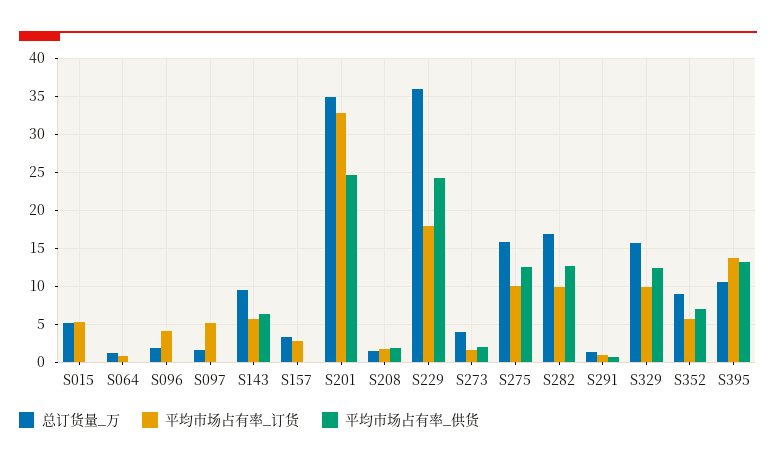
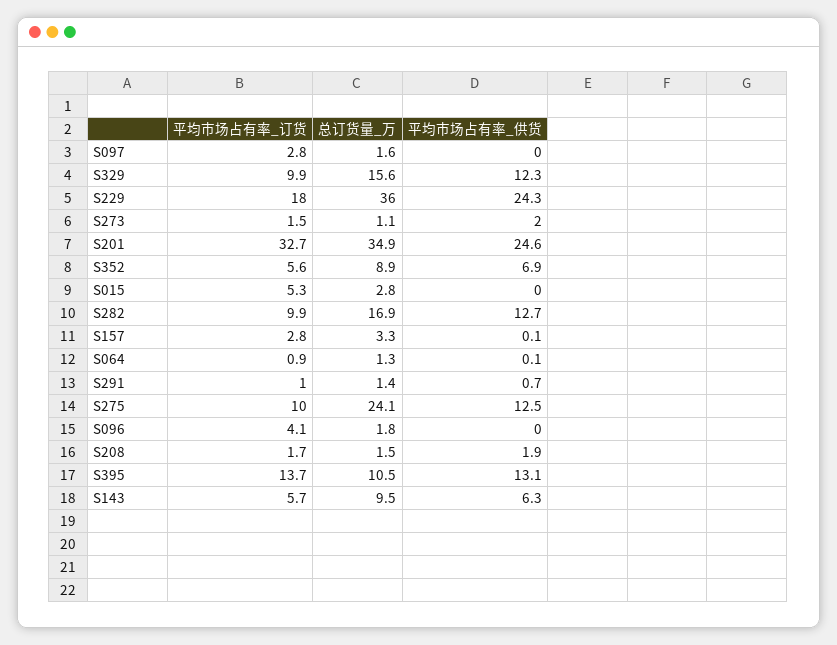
  {
    "总订货量_万": {
-     "S015": 5,
+     "S015": 2.8,
      "S064": 1.3,
      "S096": 1.8,
      "S097": 1.6,
      "S143": 9.5,
      "S157": 3.3,
      "S201": 34.9,
      "S208": 1.5,
      "S229": 36,
-     "S273": 4,
+     "S273": 1.1,
-     "S275": 16,
+     "S275": 24.1,
      "S282": 16.9,
      "S291": 1.4,
      "S329": 15.6,
      "S352": 8.9,
      "S395": 10.5
    },
    "平均市场占有率_订货": {
      "S015": 5.3,
      "S064": 0.9,
      "S096": 4.1,
-     "S097": 5,
+     "S097": 2.8,
      "S143": 5.7,
      "S157": 2.8,
      "S201": 32.7,
      "S208": 1.7,
      "S229": 18,
      "S273": 1.5,
      "S275": 10,
      "S282": 9.9,
      "S291": 1,
      "S329": 9.9,
      "S352": 5.6,
      "S395": 13.7
    },
    "平均市场占有率_供货": {
      "S015": 0,
      "S064": 0.1,
      "S096": 0,
      "S097": 0,
      "S143": 6.3,
      "S157": 0.1,
      "S201": 24.6,
      "S208": 1.9,
      "S229": 24.3,
      "S273": 2,
      "S275": 12.5,
      "S282": 12.7,
      "S291": 0.7,
      "S329": 12.3,
      "S352": 6.9,
      "S395": 13.1
    }
  }

